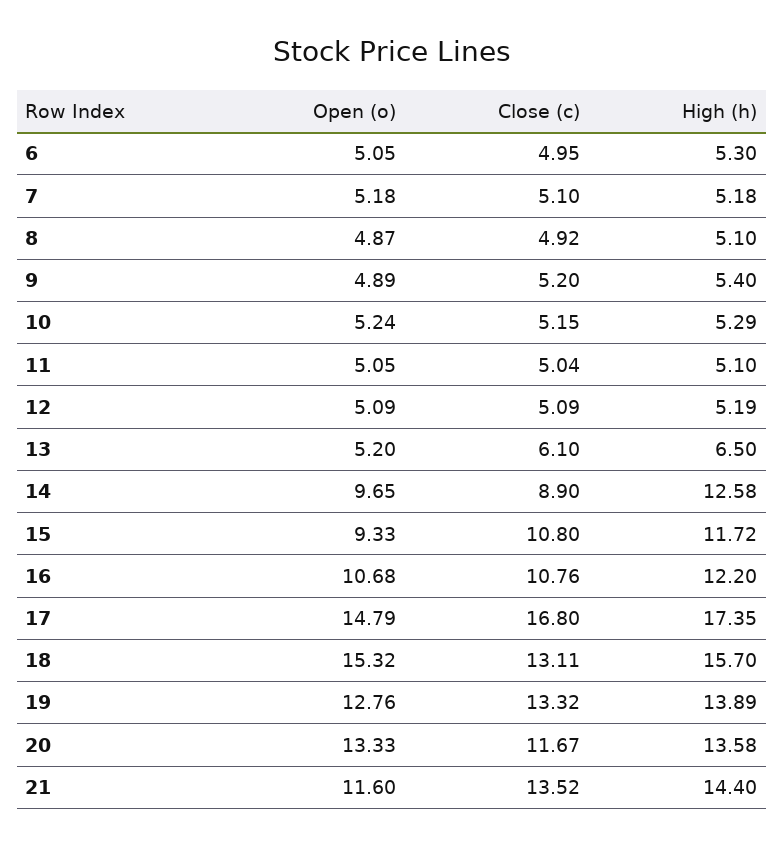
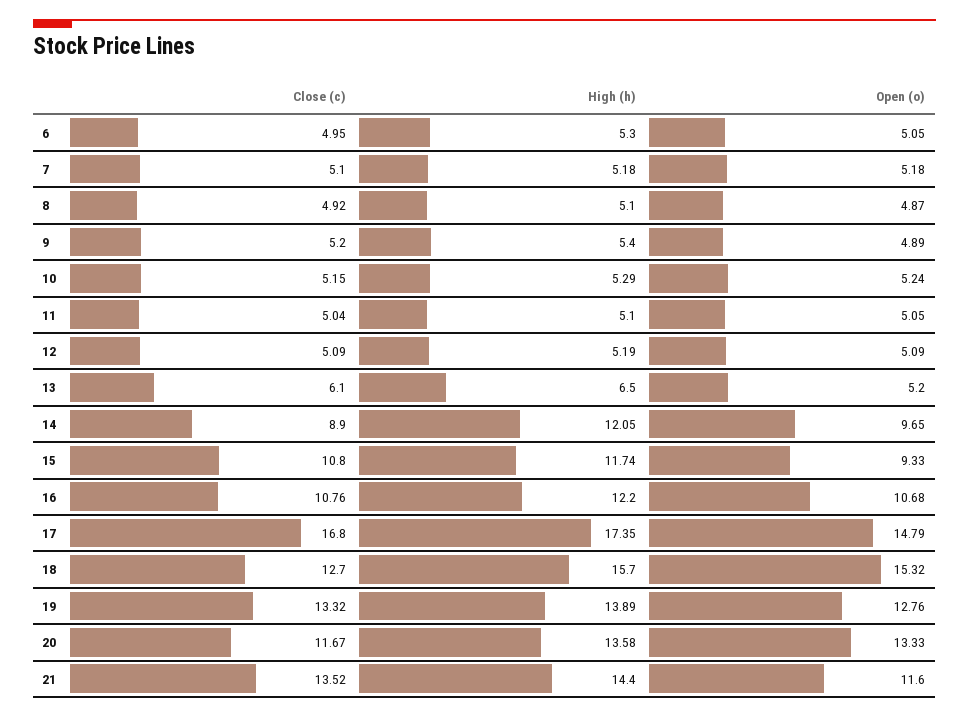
  {
    "Open (o)": {
      "6": 5.05,
      "7": 5.18,
      "8": 4.87,
      "9": 4.89,
      "10": 5.24,
      "11": 5.05,
      "12": 5.09,
      "13": 5.2,
      "14": 9.65,
      "15": 9.33,
      "16": 10.68,
      "17": 14.79,
      "18": 15.32,
      "19": 12.76,
      "20": 13.33,
      "21": 11.6
    },
    "Close (c)": {
      "6": 4.95,
      "7": 5.1,
      "8": 4.92,
      "9": 5.2,
      "10": 5.15,
      "11": 5.04,
      "12": 5.09,
      "13": 6.1,
      "14": 8.9,
      "15": 10.8,
      "16": 10.76,
      "17": 16.8,
-     "18": 13.11,
+     "18": 12.7,
      "19": 13.32,
      "20": 11.67,
      "21": 13.52
    },
    "High (h)": {
      "6": 5.3,
      "7": 5.18,
      "8": 5.1,
      "9": 5.4,
      "10": 5.29,
      "11": 5.1,
      "12": 5.19,
      "13": 6.5,
-     "14": 12.58,
+     "14": 12.05,
-     "15": 11.72,
+     "15": 11.74,
      "16": 12.2,
      "17": 17.35,
      "18": 15.7,
      "19": 13.89,
      "20": 13.58,
      "21": 14.4
    }
  }

